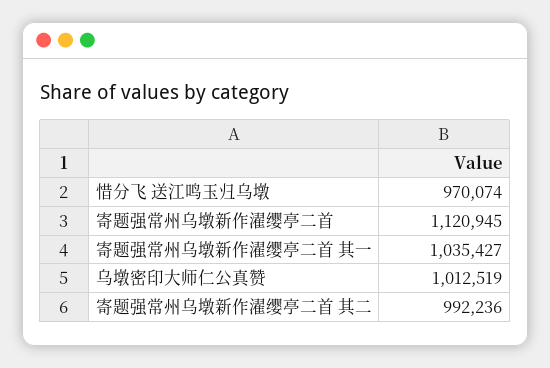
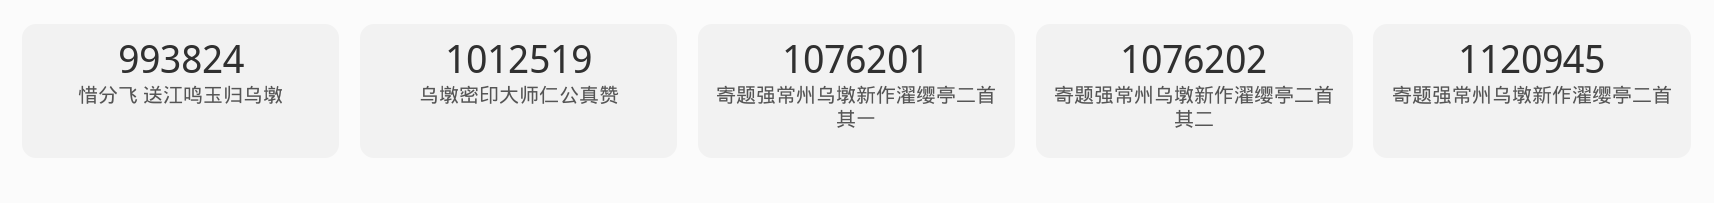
  {
-   "惜分飞 送江鸣玉归乌墩": 970074,
+   "惜分飞 送江鸣玉归乌墩": 993824,
    "寄题强常州乌墩新作濯缨亭二首": 1120945,
-   "寄题强常州乌墩新作濯缨亭二首 其一": 1035427,
+   "寄题强常州乌墩新作濯缨亭二首 其一": 1076201,
    "乌墩密印大师仁公真赞": 1012519,
-   "寄题强常州乌墩新作濯缨亭二首 其二": 992236
+   "寄题强常州乌墩新作濯缨亭二首 其二": 1076202
  }

